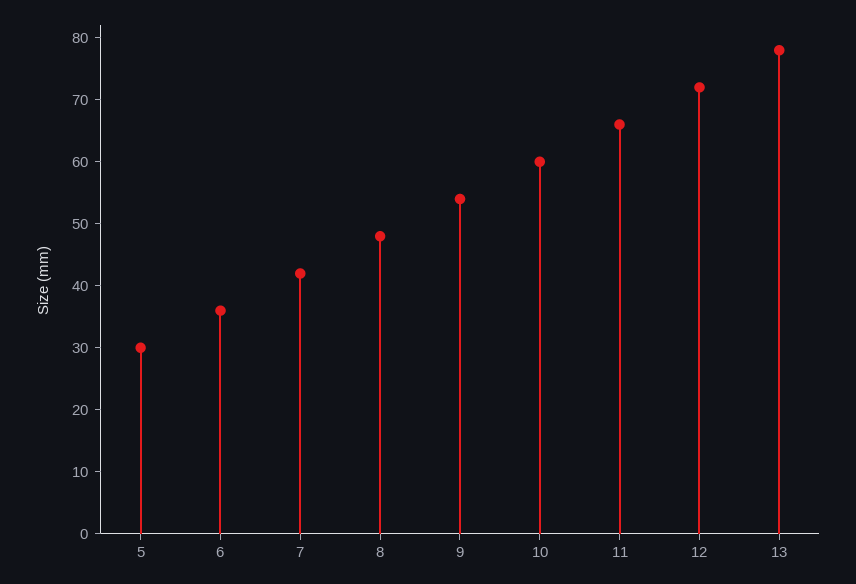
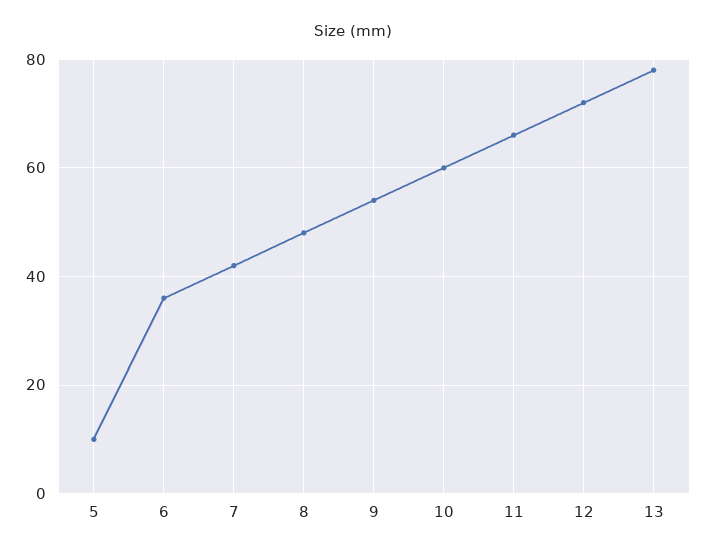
  {
-   "5": 30,
+   "5": 10,
    "6": 35,
    "7": 40,
    "8": 50,
    "9": 55,
    "10": 60,
    "11": 65,
    "12": 70,
    "13": 80
  }

